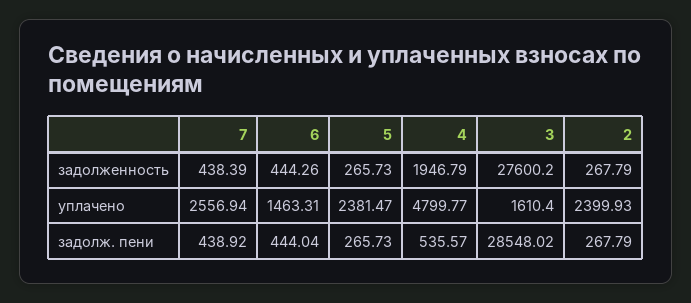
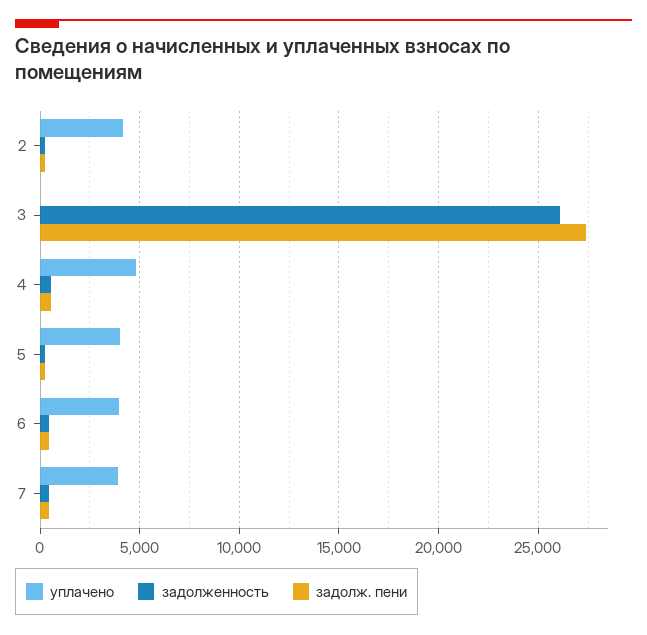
  {
    "задолженность": {
      "7": 438.39,
      "6": 444.26,
      "5": 265.73,
-     "4": 1946.79,
+     "4": 500,
-     "3": 27600.2,
+     "3": 26000,
      "2": 267.79
    },
    "уплачено": {
-     "7": 2556.94,
+     "7": 4000,
-     "6": 1463.31,
+     "6": 4000,
-     "5": 2381.47,
+     "5": 4000,
      "4": 4799.77,
-     "3": 1610.4,
+     "3": 0,
-     "2": 2399.93
+     "2": 4000
    },
    "задолж. пени": {
      "7": 438.92,
      "6": 444.04,
      "5": 265.73,
      "4": 535.57,
-     "3": 28548.02,
+     "3": 27500,
      "2": 267.79
    }
  }

